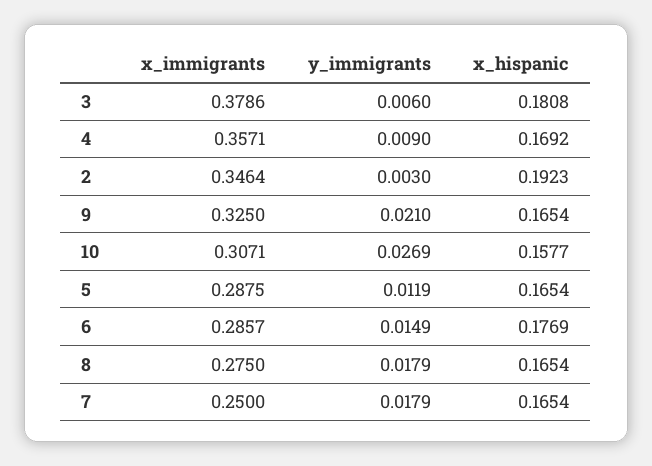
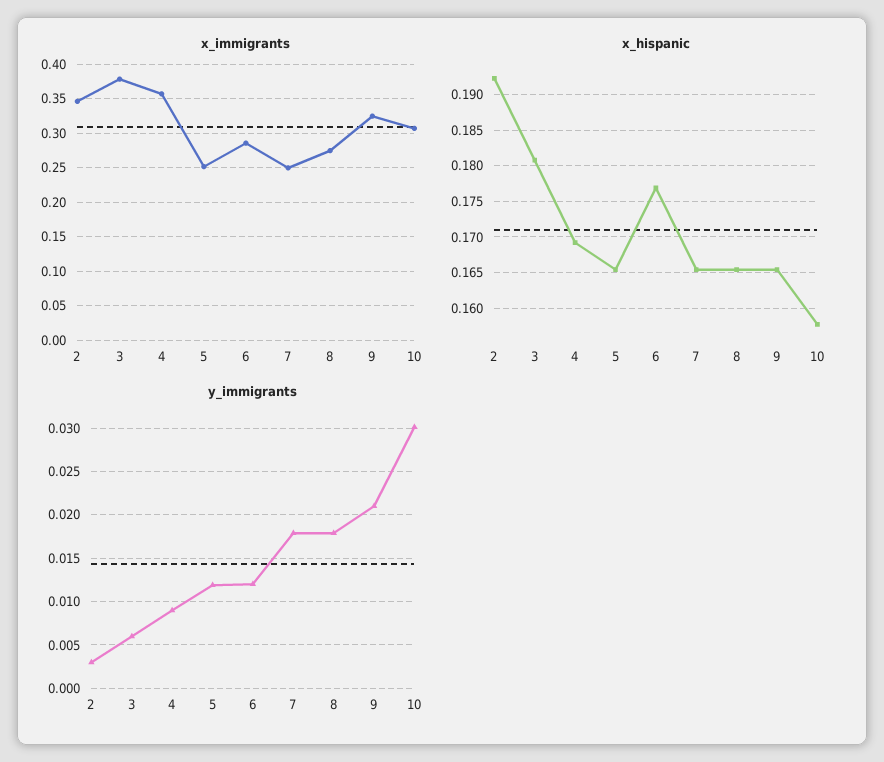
  {
    "x_immigrants": {
      "3": 0.3786,
      "4": 0.3571,
      "2": 0.3464,
      "9": 0.325,
      "10": 0.3071,
-     "5": 0.2875,
+     "5": 0.25,
      "6": 0.2857,
      "8": 0.275,
      "7": 0.25
    },
    "y_immigrants": {
      "3": 0.006,
      "4": 0.009,
      "2": 0.003,
      "9": 0.021,
-     "10": 0.0269,
+     "10": 0.03,
      "5": 0.0119,
-     "6": 0.0149,
+     "6": 0.012,
      "8": 0.0179,
      "7": 0.0179
    },
    "x_hispanic": {
      "3": 0.1808,
      "4": 0.1692,
      "2": 0.1923,
      "9": 0.1654,
      "10": 0.1577,
      "5": 0.1654,
      "6": 0.1769,
      "8": 0.1654,
      "7": 0.1654
    }
  }

